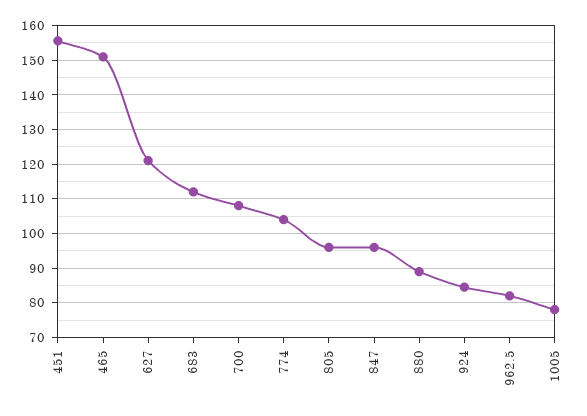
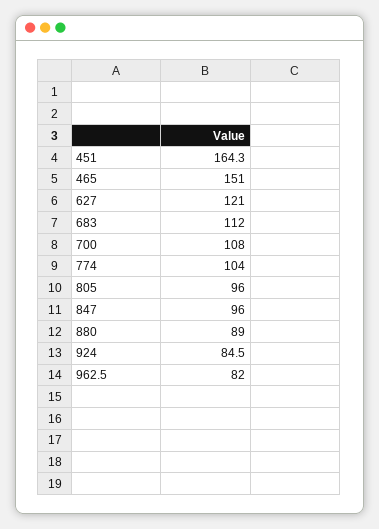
  {
-   "451": 156,
+   "451": 164.3,
    "465": 151,
    "627": 121,
    "683": 112,
    "700": 108,
    "774": 104,
    "805": 96,
    "847": 96,
    "880": 89,
    "924": 84.5,
-   "962.5": 82,
+   "962.5": 82
-   "1005": 78
  }

